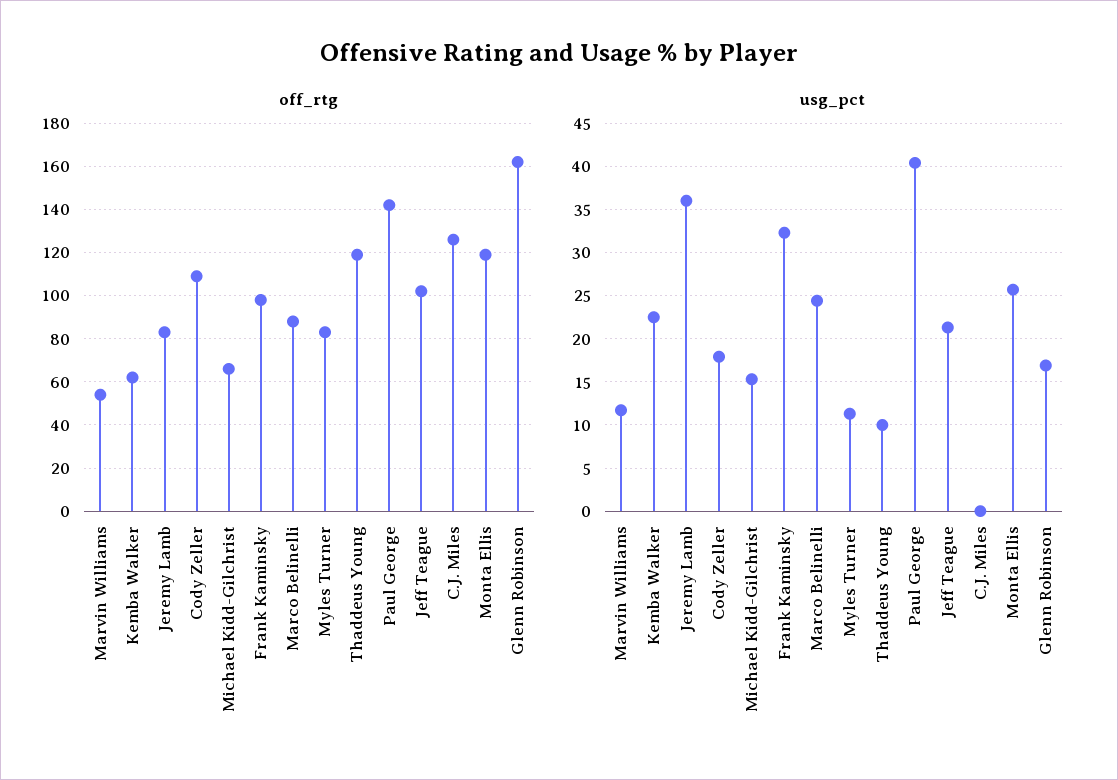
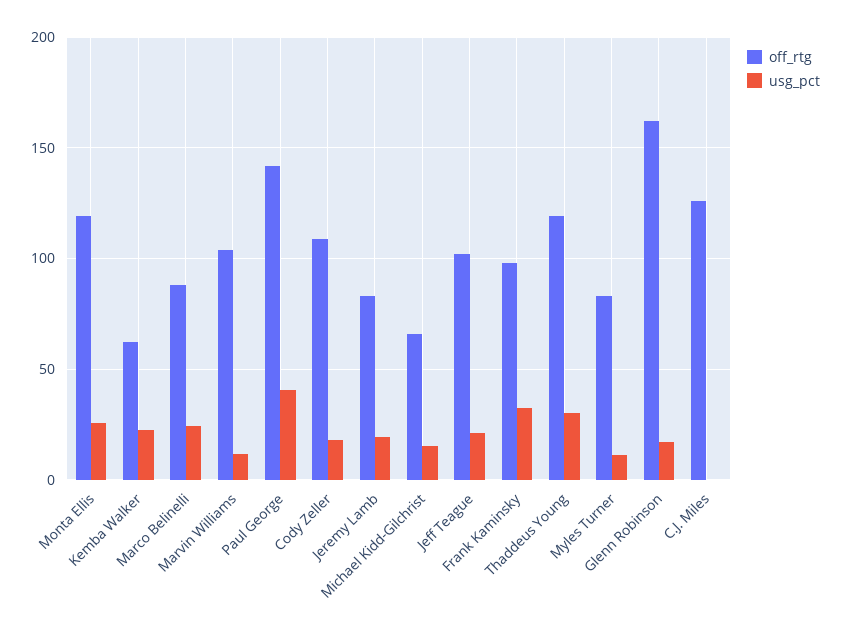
  {
    "off_rtg": {
-     "Marvin Williams": 55,
+     "Marvin Williams": 105,
      "Kemba Walker": 60,
      "Jeremy Lamb": 85,
      "Cody Zeller": 110,
      "Michael Kidd-Gilchrist": 65,
      "Frank Kaminsky": 100,
      "Marco Belinelli": 90,
      "Myles Turner": 85,
      "Thaddeus Young": 120,
      "Paul George": 140,
      "Jeff Teague": 100,
      "C.J. Miles": 125,
      "Monta Ellis": 120,
      "Glenn Robinson": 160
    },
    "usg_pct": {
      "Marvin Williams": 12,
      "Kemba Walker": 23,
-     "Jeremy Lamb": 36,
+     "Jeremy Lamb": 20,
      "Cody Zeller": 18,
      "Michael Kidd-Gilchrist": 15,
      "Frank Kaminsky": 32,
      "Marco Belinelli": 24,
      "Myles Turner": 11,
-     "Thaddeus Young": 10,
+     "Thaddeus Young": 30,
      "Paul George": 40,
      "Jeff Teague": 21,
      "C.J. Miles": 0,
      "Monta Ellis": 26,
      "Glenn Robinson": 17
    }
  }

